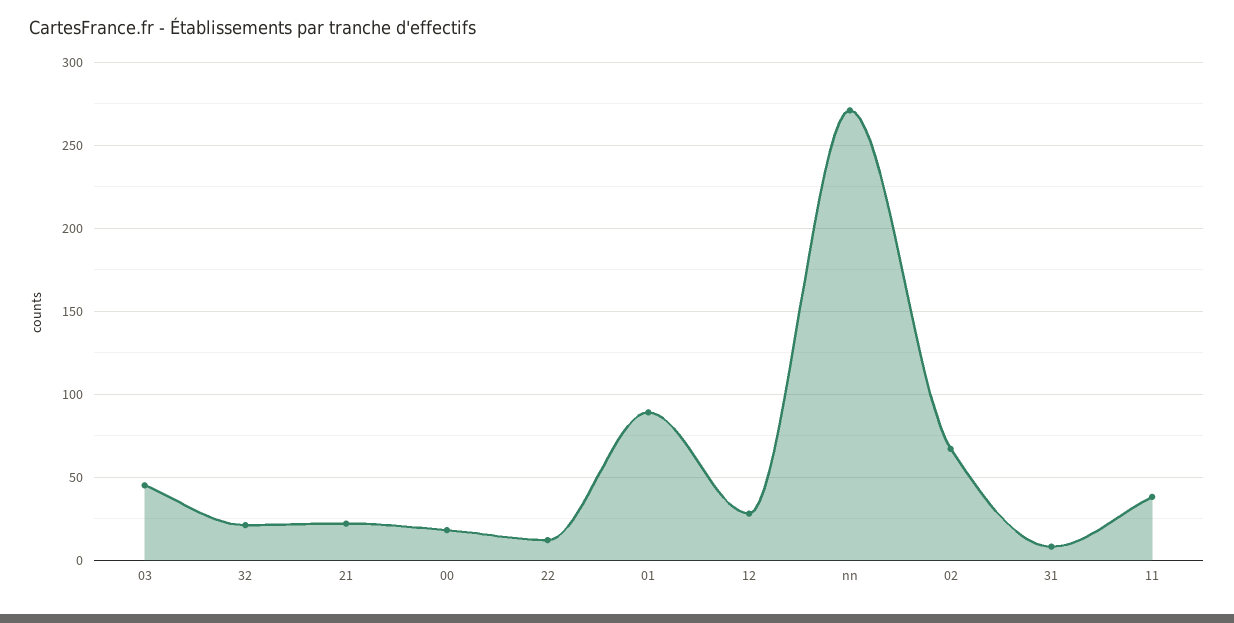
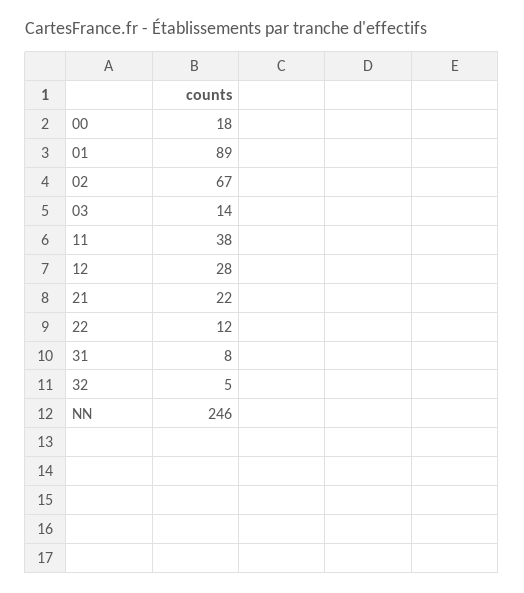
  {
-   "03": 45,
+   "03": 14,
-   "32": 20,
+   "32": 5,
    "21": 22,
    "00": 18,
    "22": 12,
    "01": 89,
    "12": 28,
-   "nn": 270,
+   "nn": 246,
    "02": 67,
    "31": 8,
    "11": 38
  }

